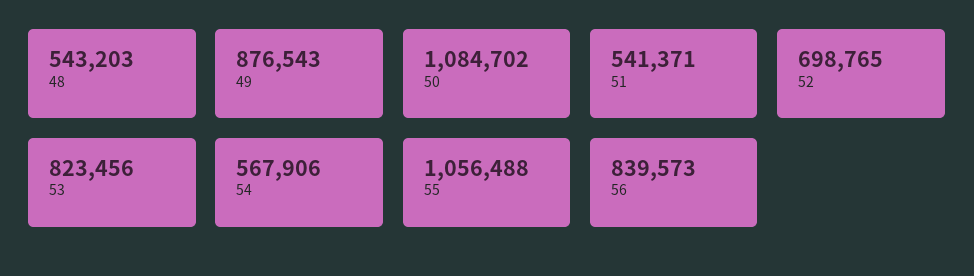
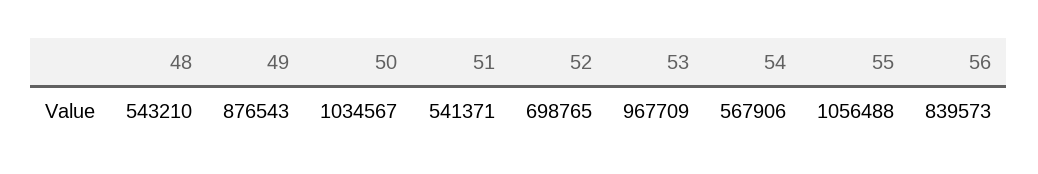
  {
-   "48": 543203,
+   "48": 543210,
    "49": 876543,
-   "50": 1084702,
+   "50": 1034567,
    "51": 541371,
    "52": 698765,
-   "53": 823456,
+   "53": 967709,
    "54": 567906,
    "55": 1056488,
    "56": 839573
  }

